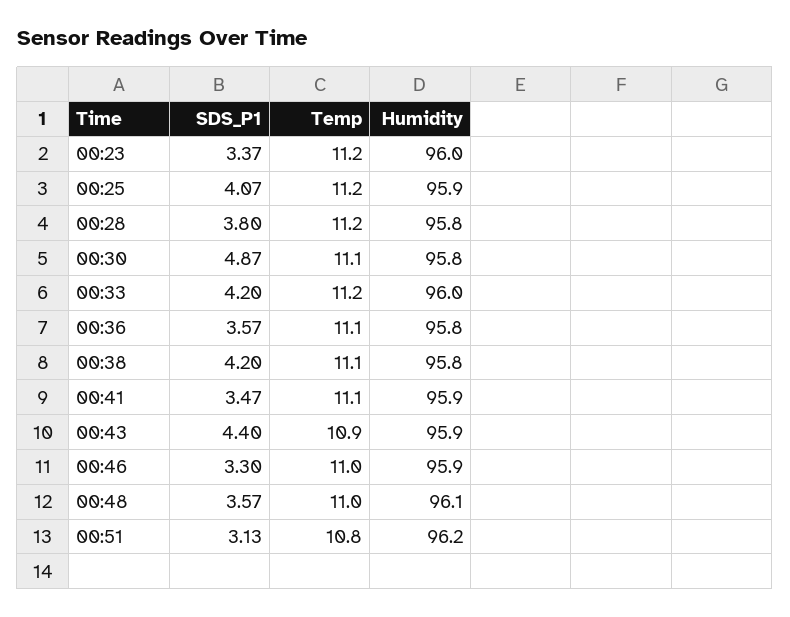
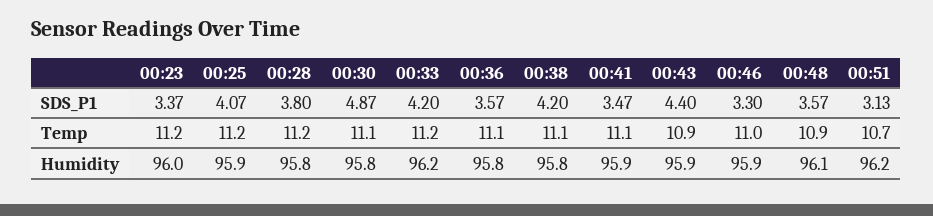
  {
    "SDS_P1": {
      "00:23": 3.37,
      "00:25": 4.07,
      "00:28": 3.8,
      "00:30": 4.87,
      "00:33": 4.2,
      "00:36": 3.57,
      "00:38": 4.2,
      "00:41": 3.47,
      "00:43": 4.4,
      "00:46": 3.3,
      "00:48": 3.57,
      "00:51": 3.13
    },
    "Temp": {
      "00:23": 11.2,
      "00:25": 11.2,
      "00:28": 11.2,
      "00:30": 11.1,
      "00:33": 11.2,
      "00:36": 11.1,
      "00:38": 11.1,
      "00:41": 11.1,
      "00:43": 10.9,
      "00:46": 11,
-     "00:48": 11,
+     "00:48": 10.9,
-     "00:51": 10.8
+     "00:51": 10.7
    },
    "Humidity": {
      "00:23": 96,
      "00:25": 95.9,
      "00:28": 95.8,
      "00:30": 95.8,
-     "00:33": 96,
+     "00:33": 96.2,
      "00:36": 95.8,
      "00:38": 95.8,
      "00:41": 95.9,
      "00:43": 95.9,
      "00:46": 95.9,
      "00:48": 96.1,
      "00:51": 96.2
    }
  }

